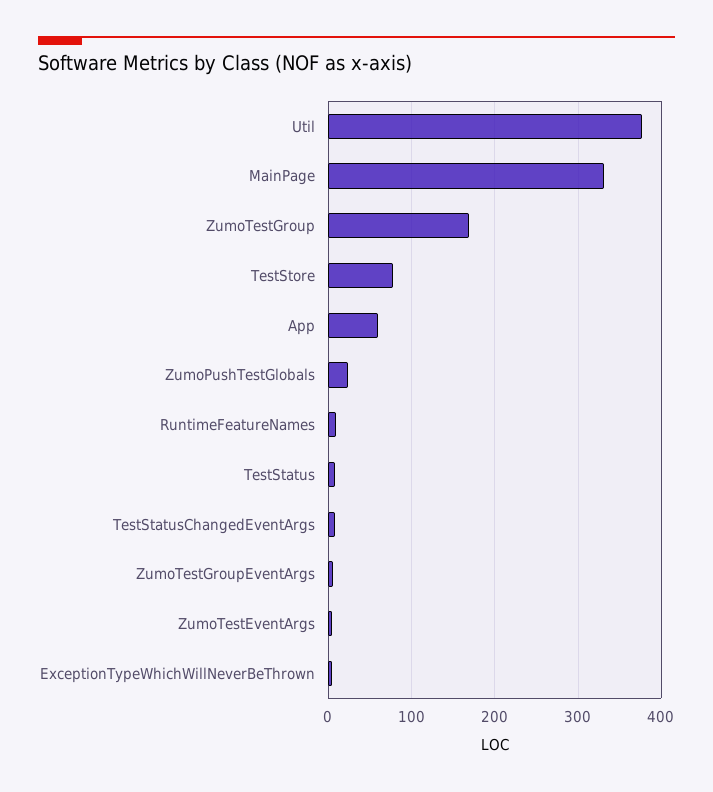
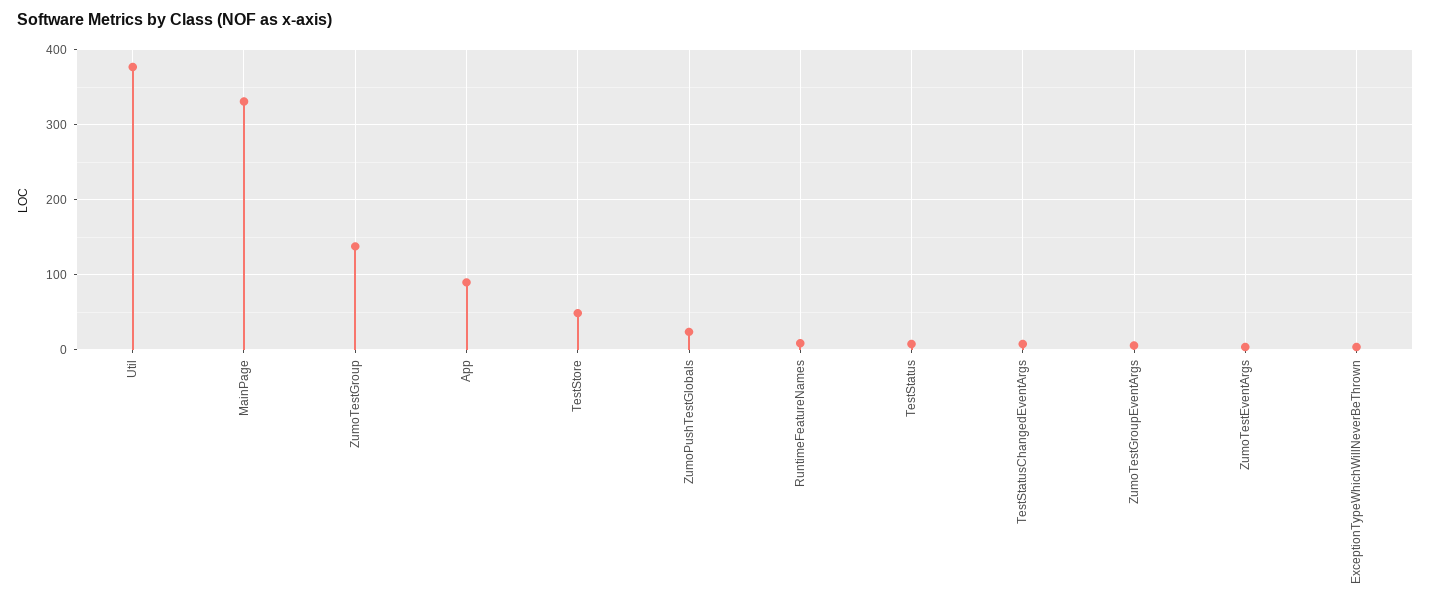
  {
    "Util": 380,
    "MainPage": 330,
-   "ZumoTestGroup": 170,
+   "ZumoTestGroup": 140,
-   "TestStore": 80,
+   "TestStore": 50,
-   "App": 60,
+   "App": 90,
    "ZumoPushTestGlobals": 20,
    "RuntimeFeatureNames": 10,
    "TestStatus": 10,
    "TestStatusChangedEventArgs": 10,
    "ZumoTestGroupEventArgs": 10,
    "ZumoTestEventArgs": 0,
    "ExceptionTypeWhichWillNeverBeThrown": 0
  }

